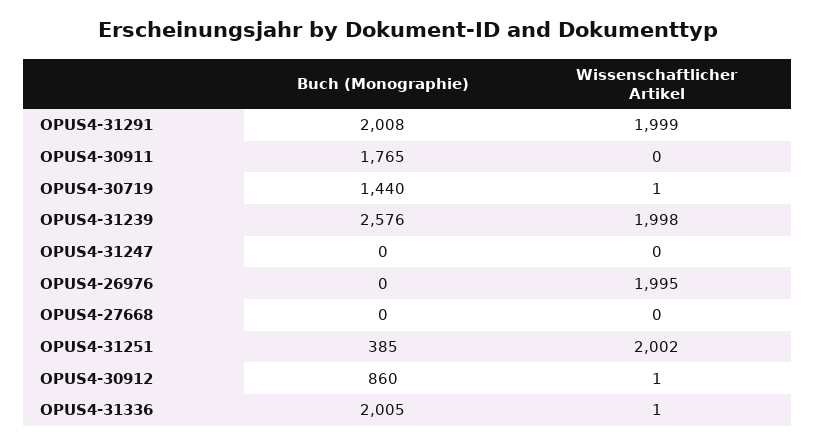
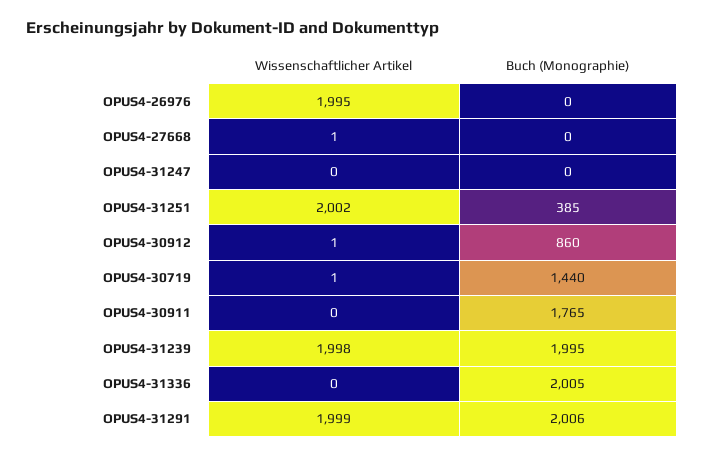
  {
    "Buch (Monographie)": {
-     "OPUS4-31291": 2008,
+     "OPUS4-31291": 2006,
      "OPUS4-30911": 1765,
      "OPUS4-30719": 1440,
-     "OPUS4-31239": 2576,
+     "OPUS4-31239": 1995,
      "OPUS4-31247": 0,
      "OPUS4-26976": 0,
      "OPUS4-27668": 0,
      "OPUS4-31251": 385,
      "OPUS4-30912": 860,
      "OPUS4-31336": 2005
    },
    "Wissenschaftlicher Artikel": {
      "OPUS4-31291": 1999,
      "OPUS4-30911": 0,
      "OPUS4-30719": 1,
      "OPUS4-31239": 1998,
      "OPUS4-31247": 0,
      "OPUS4-26976": 1995,
-     "OPUS4-27668": 0,
+     "OPUS4-27668": 1,
      "OPUS4-31251": 2002,
      "OPUS4-30912": 1,
-     "OPUS4-31336": 1
+     "OPUS4-31336": 0
    }
  }

